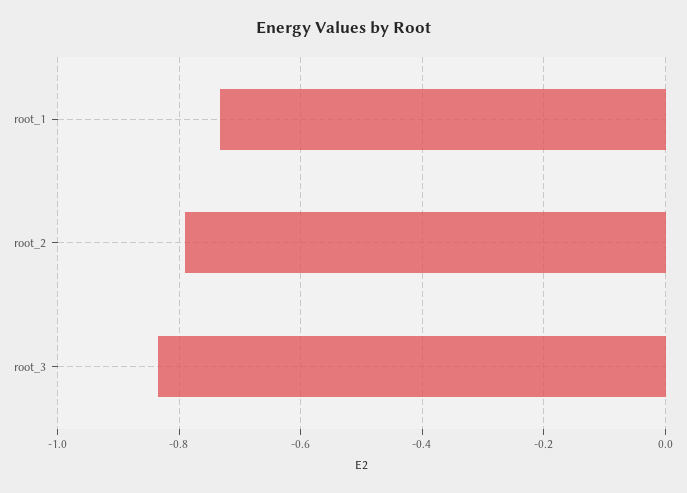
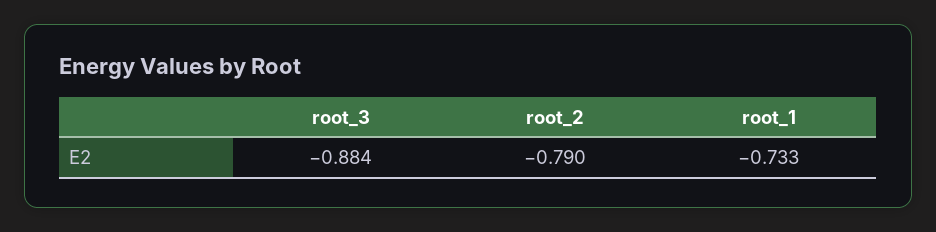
  {
    "root_1": -0.733,
    "root_2": -0.79,
-   "root_3": -0.84
+   "root_3": -0.884
  }

